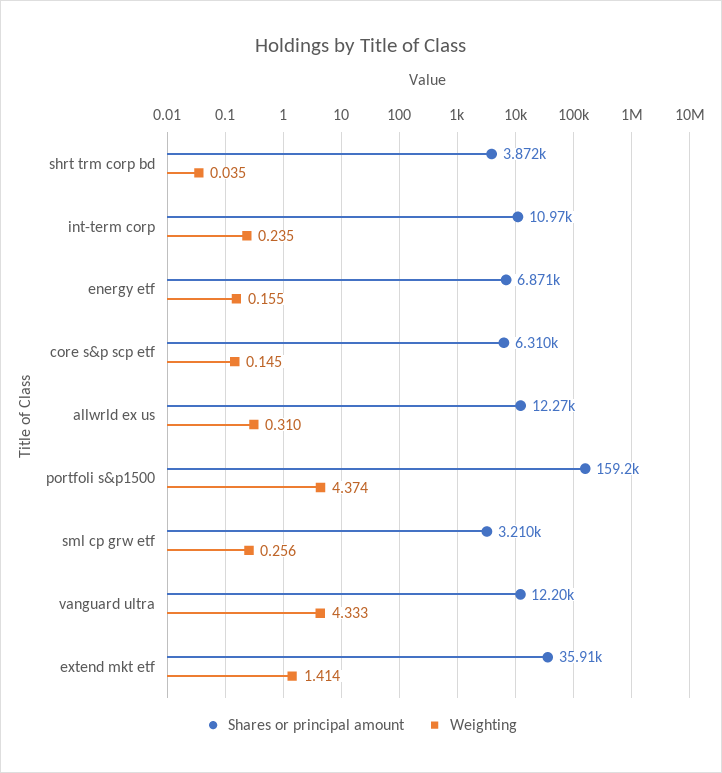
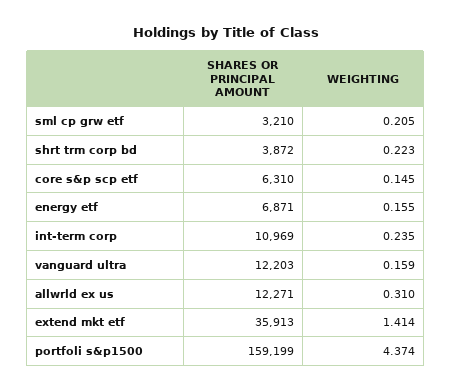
  {
    "Shares or principal amount": {
      "shrt trm corp bd": 3872,
      "int-term corp": 10969,
      "energy etf": 6871,
      "core s&p scp etf": 6310,
      "allwrld ex us": 12271,
      "portfoli s&p1500": 159199,
      "sml cp grw etf": 3210,
      "vanguard ultra": 12203,
      "extend mkt etf": 35913
    },
    "Weighting": {
-     "shrt trm corp bd": 0.035,
+     "shrt trm corp bd": 0.223,
      "int-term corp": 0.235,
      "energy etf": 0.155,
      "core s&p scp etf": 0.145,
      "allwrld ex us": 0.31,
      "portfoli s&p1500": 4.374,
-     "sml cp grw etf": 0.256,
+     "sml cp grw etf": 0.205,
-     "vanguard ultra": 4.333,
+     "vanguard ultra": 0.159,
      "extend mkt etf": 1.414
    }
  }

